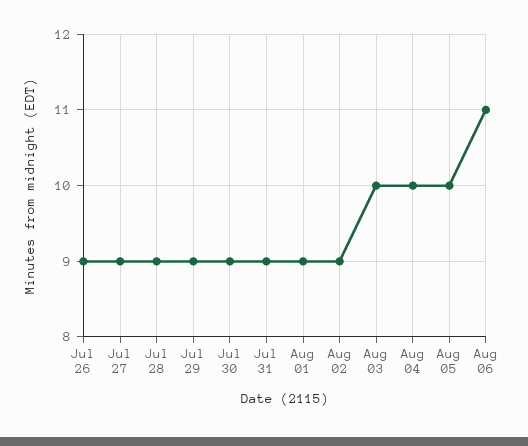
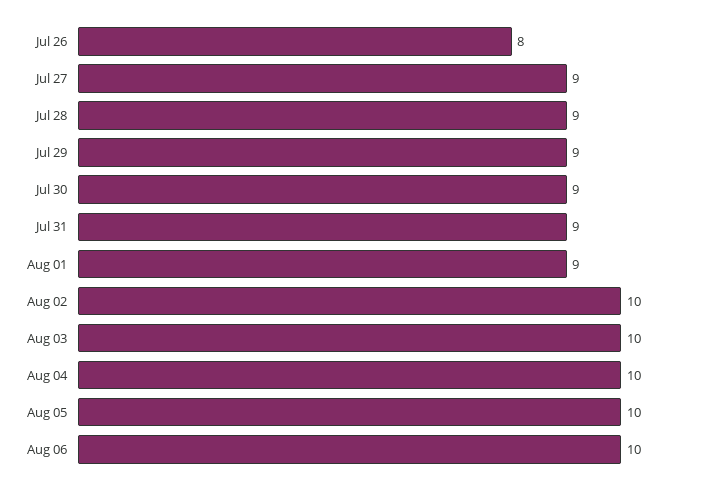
  {
-   "Jul 26": 9,
+   "Jul 26": 8,
    "Jul 27": 9,
    "Jul 28": 9,
    "Jul 29": 9,
    "Jul 30": 9,
    "Jul 31": 9,
    "Aug 01": 9,
-   "Aug 02": 9,
+   "Aug 02": 10,
    "Aug 03": 10,
    "Aug 04": 10,
    "Aug 05": 10,
-   "Aug 06": 11
+   "Aug 06": 10
  }

